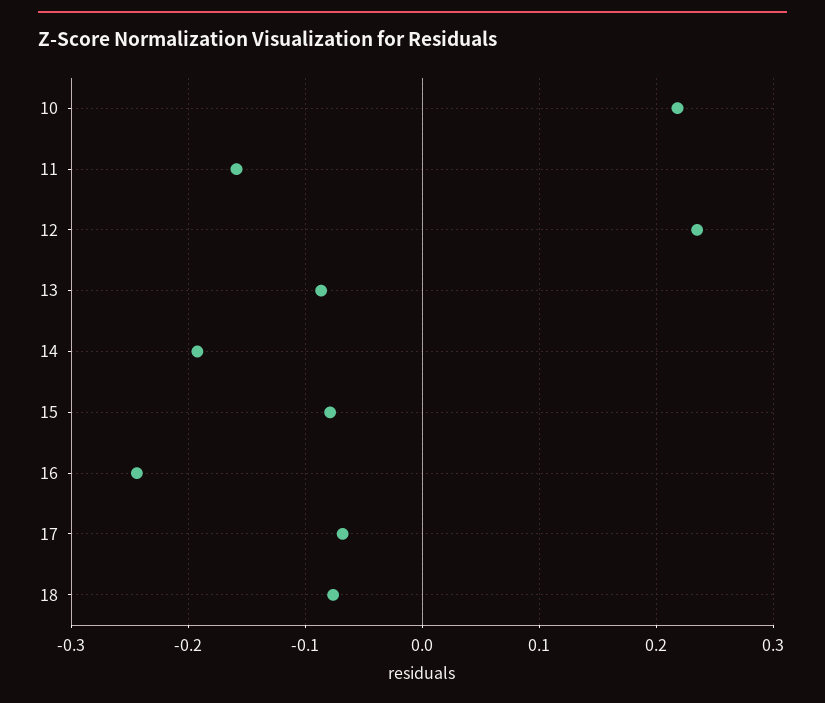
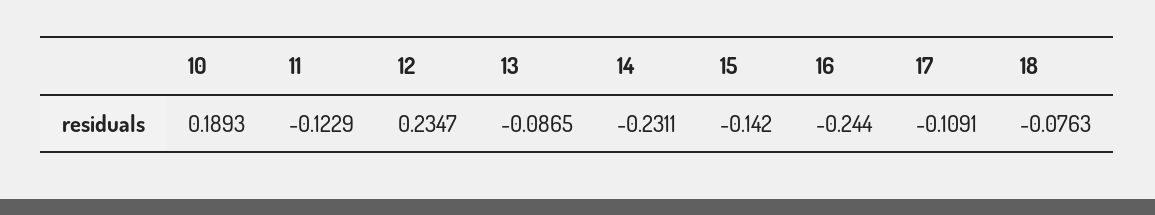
  {
-   "10": 0.22,
+   "10": 0.1893,
-   "11": -0.16,
+   "11": -0.1229,
    "12": 0.2347,
    "13": -0.0865,
-   "14": -0.19,
+   "14": -0.2311,
-   "15": -0.08,
+   "15": -0.142,
    "16": -0.244,
-   "17": -0.07,
+   "17": -0.1091,
    "18": -0.0763
  }

